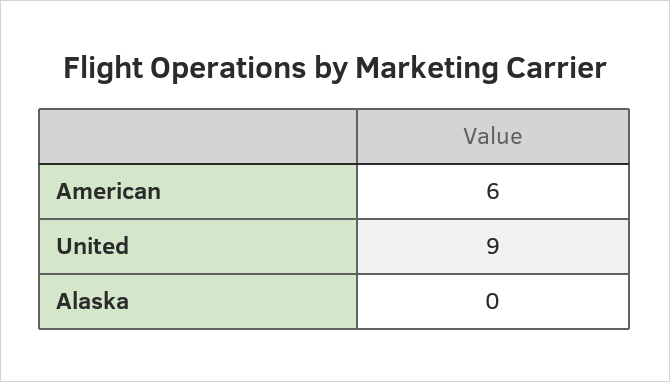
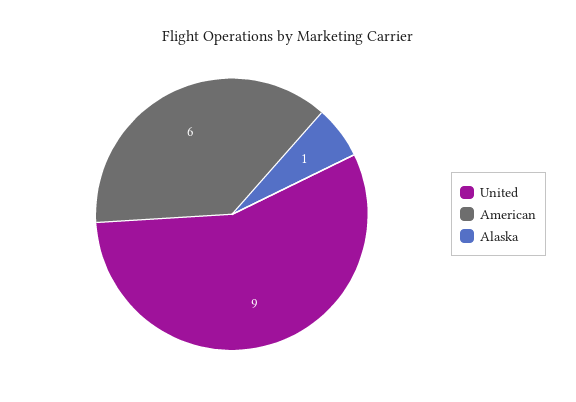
  {
    "American": 6,
    "United": 9,
-   "Alaska": 0
+   "Alaska": 1
  }

